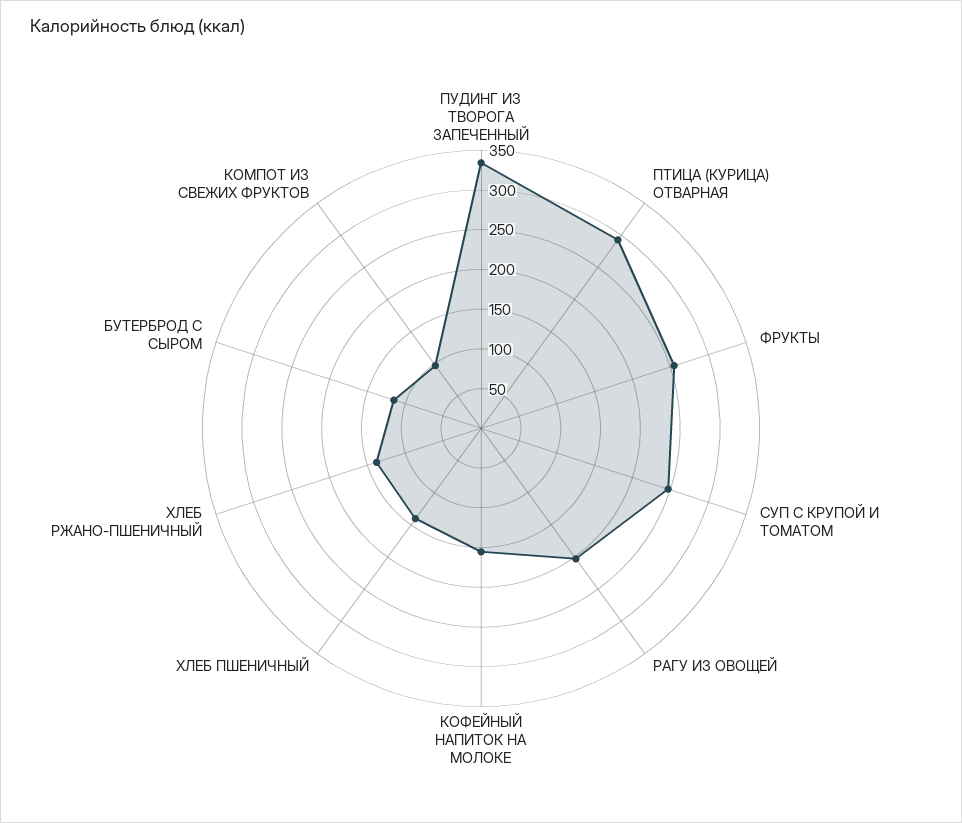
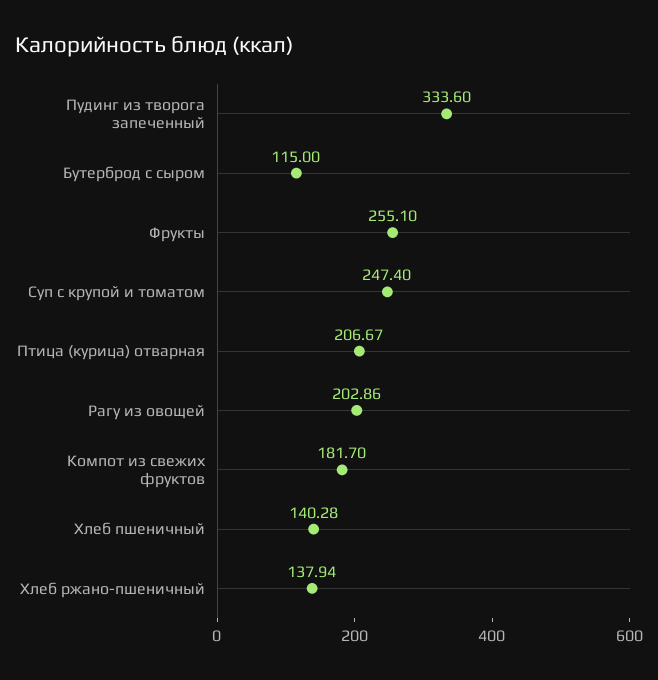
  {
    "ПУДИНГ ИЗ ТВОРОГА ЗАПЕЧЕННЫЙ": 333.6,
-   "ПТИЦА (КУРИЦА) ОТВАРНАЯ": 300,
+   "ПТИЦА (КУРИЦА) ОТВАРНАЯ": 206.67,
    "ФРУКТЫ": 255.1,
    "СУП С КРУПОЙ И ТОМАТОМ": 247.4,
    "РАГУ ИЗ ОВОЩЕЙ": 202.86,
-   "КОФЕЙНЫЙ НАПИТОК НА МОЛОКЕ": 150,
    "ХЛЕБ ПШЕНИЧНЫЙ": 140.28,
    "ХЛЕБ РЖАНО-ПШЕНИЧНЫЙ": 137.94,
    "БУТЕРБРОД С СЫРОМ": 115,
-   "КОМПОТ ИЗ СВЕЖИХ ФРУКТОВ": 100
+   "КОМПОТ ИЗ СВЕЖИХ ФРУКТОВ": 181.7
  }

